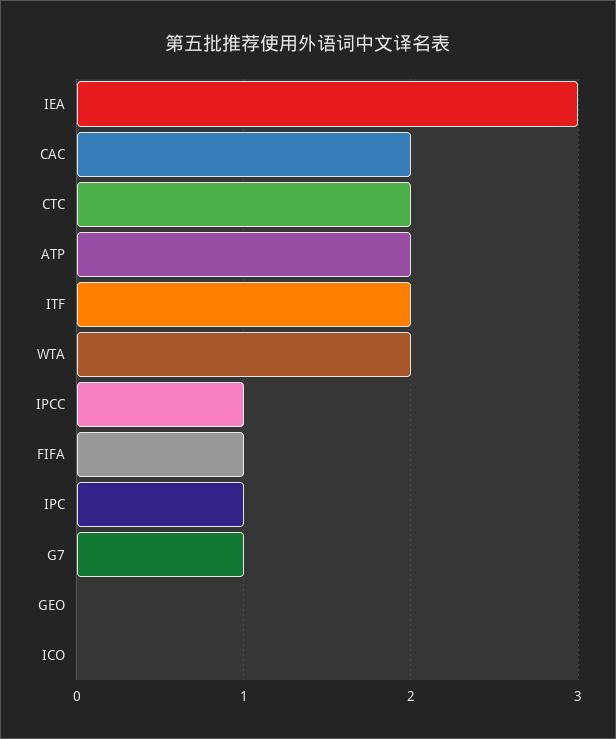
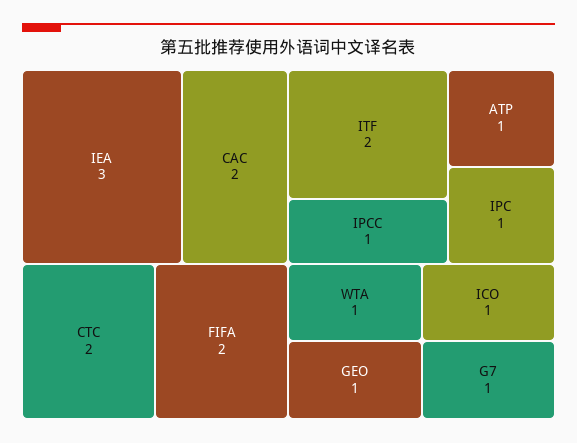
  {
    "IEA": 3,
    "CAC": 2,
    "CTC": 2,
-   "ATP": 2,
+   "ATP": 1,
    "ITF": 2,
-   "WTA": 2,
+   "WTA": 1,
    "IPCC": 1,
-   "FIFA": 1,
+   "FIFA": 2,
    "IPC": 1,
    "G7": 1,
-   "GEO": 0,
+   "GEO": 1,
-   "ICO": 0
+   "ICO": 1
  }

